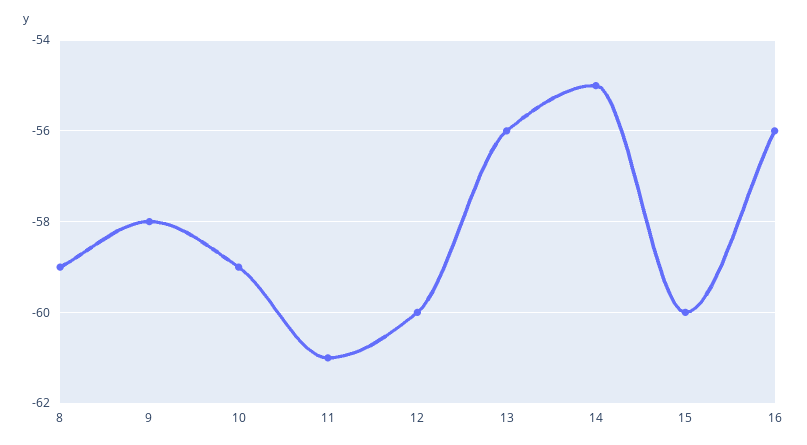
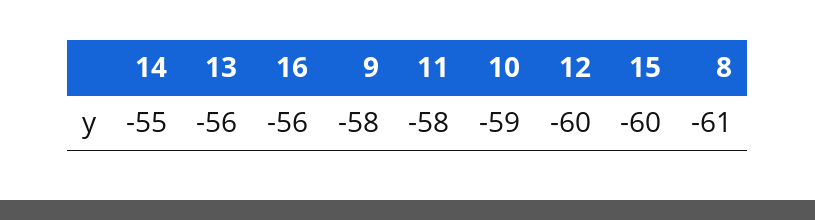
  {
-   "8": -59,
+   "8": -61,
    "9": -58,
    "10": -59,
-   "11": -61,
+   "11": -58,
    "12": -60,
    "13": -56,
    "14": -55,
    "15": -60,
    "16": -56
  }

